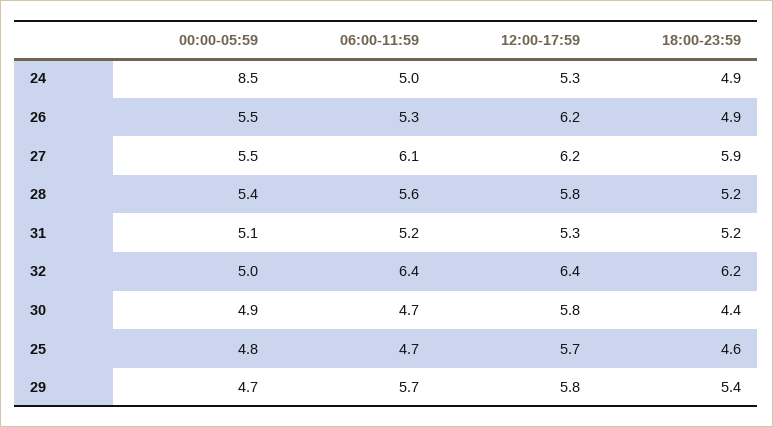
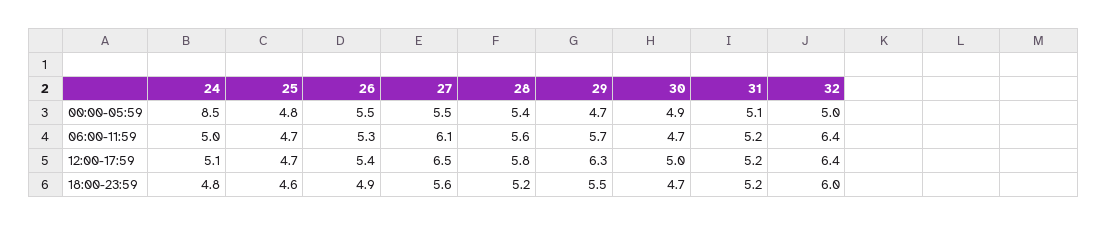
  {
    "00:00-05:59": {
      "24": 8.5,
      "26": 5.5,
      "27": 5.5,
      "28": 5.4,
      "31": 5.1,
      "32": 5,
      "30": 4.9,
      "25": 4.8,
      "29": 4.7
    },
    "06:00-11:59": {
      "24": 5,
      "26": 5.3,
      "27": 6.1,
      "28": 5.6,
      "31": 5.2,
      "32": 6.4,
      "30": 4.7,
      "25": 4.7,
      "29": 5.7
    },
    "12:00-17:59": {
-     "24": 5.3,
+     "24": 5.1,
-     "26": 6.2,
+     "26": 5.4,
-     "27": 6.2,
+     "27": 6.5,
      "28": 5.8,
-     "31": 5.3,
+     "31": 5.2,
      "32": 6.4,
-     "30": 5.8,
+     "30": 5,
-     "25": 5.7,
+     "25": 4.7,
-     "29": 5.8
+     "29": 6.3
    },
    "18:00-23:59": {
-     "24": 4.9,
+     "24": 4.8,
      "26": 4.9,
-     "27": 5.9,
+     "27": 5.6,
      "28": 5.2,
      "31": 5.2,
-     "32": 6.2,
+     "32": 6,
-     "30": 4.4,
+     "30": 4.7,
      "25": 4.6,
-     "29": 5.4
+     "29": 5.5
    }
  }

